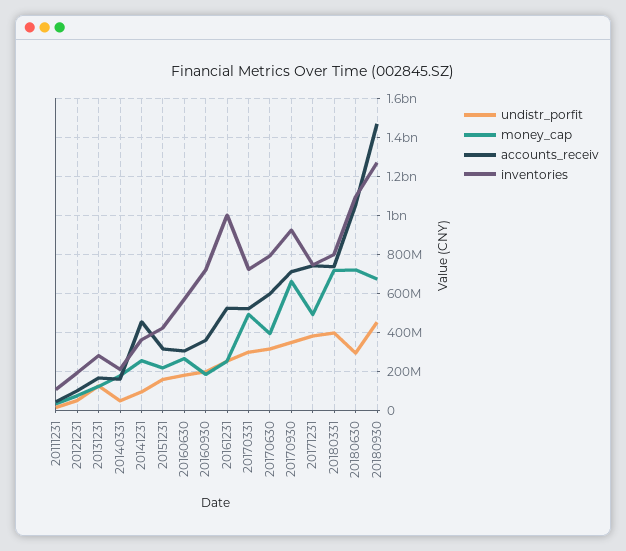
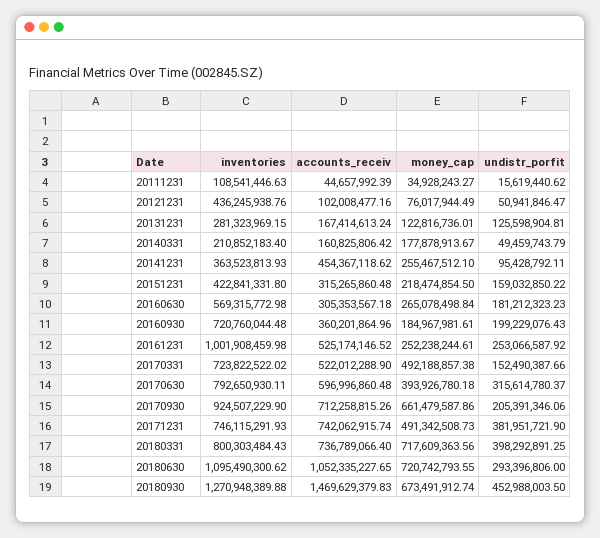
  {
    "undistr_porfit": {
      "20111231": 15619440.62,
      "20121231": 50941846.47,
      "20131231": 125598904.81,
      "20140331": 49459743.79,
      "20141231": 95428792.11,
      "20151231": 159032850.22,
      "20160630": 181212323.23,
      "20160930": 199229076.43,
      "20161231": 253066587.92,
-     "20170331": 300000000,
+     "20170331": 152490387.66,
      "20170630": 315614780.37,
-     "20170930": 350000000,
+     "20170930": 205391346.06,
      "20171231": 381951721.9,
      "20180331": 398292891.25,
      "20180630": 293396806,
      "20180930": 452988003.5
    },
    "money_cap": {
      "20111231": 34928243.27,
      "20121231": 76017944.49,
      "20131231": 122816736.01,
      "20140331": 177878913.67,
      "20141231": 255467512.1,
      "20151231": 218474854.5,
      "20160630": 265078498.84,
      "20160930": 184967981.61,
      "20161231": 252238244.61,
      "20170331": 492188857.38,
      "20170630": 393926780.18,
      "20170930": 661479587.86,
      "20171231": 491342508.73,
      "20180331": 717609363.56,
      "20180630": 720742793.55,
      "20180930": 673491912.74
    },
    "accounts_receiv": {
      "20111231": 44657992.39,
      "20121231": 102008477.16,
      "20131231": 167414613.24,
      "20140331": 160825806.42,
      "20141231": 454367118.62,
      "20151231": 315265860.48,
      "20160630": 305353567.18,
      "20160930": 360201864.96,
      "20161231": 525174146.52,
      "20170331": 522012288.9,
      "20170630": 596996860.48,
      "20170930": 712258815.26,
      "20171231": 742062915.74,
      "20180331": 736789066.4,
      "20180630": 1052335227.65,
      "20180930": 1469629379.83
    },
    "inventories": {
      "20111231": 108541446.63,
-     "20121231": 200000000,
+     "20121231": 436245938.76,
      "20131231": 281323969.15,
      "20140331": 210852183.4,
      "20141231": 363523813.93,
      "20151231": 422841331.8,
      "20160630": 569315772.98,
      "20160930": 720760044.48,
      "20161231": 1001908459.98,
      "20170331": 723822522.02,
      "20170630": 792650930.11,
      "20170930": 924507229.9,
      "20171231": 746115291.93,
      "20180331": 800303484.43,
      "20180630": 1095490300.62,
      "20180930": 1270948389.88
    }
  }

